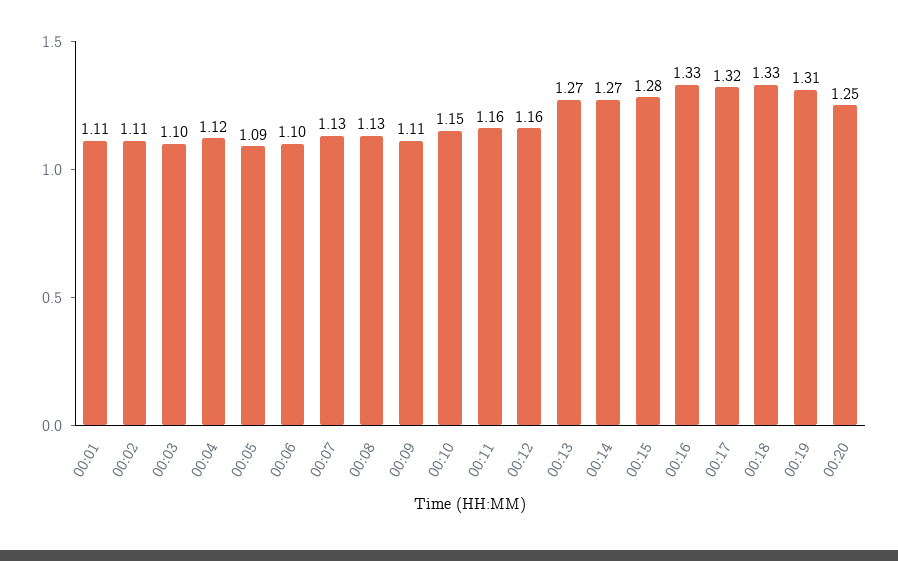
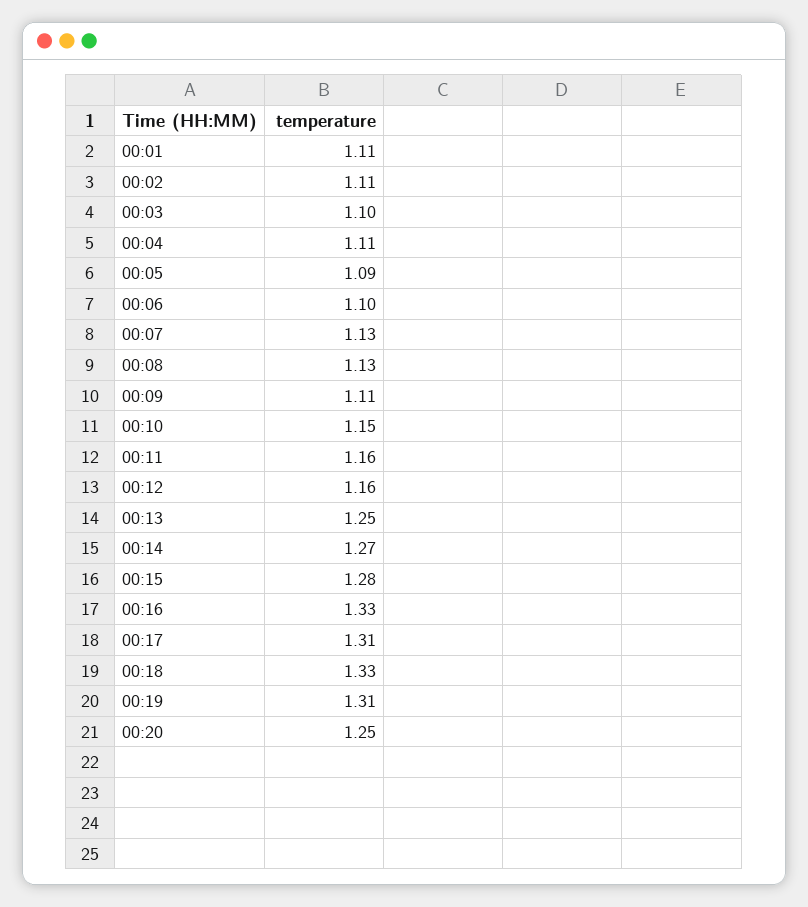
  {
    "00:01": 1.11,
    "00:02": 1.11,
    "00:03": 1.1,
-   "00:04": 1.12,
+   "00:04": 1.11,
    "00:05": 1.09,
    "00:06": 1.1,
    "00:07": 1.13,
    "00:08": 1.13,
    "00:09": 1.11,
    "00:10": 1.15,
    "00:11": 1.16,
    "00:12": 1.16,
-   "00:13": 1.27,
+   "00:13": 1.25,
    "00:14": 1.27,
    "00:15": 1.28,
    "00:16": 1.33,
-   "00:17": 1.32,
+   "00:17": 1.31,
    "00:18": 1.33,
    "00:19": 1.31,
    "00:20": 1.25
  }

